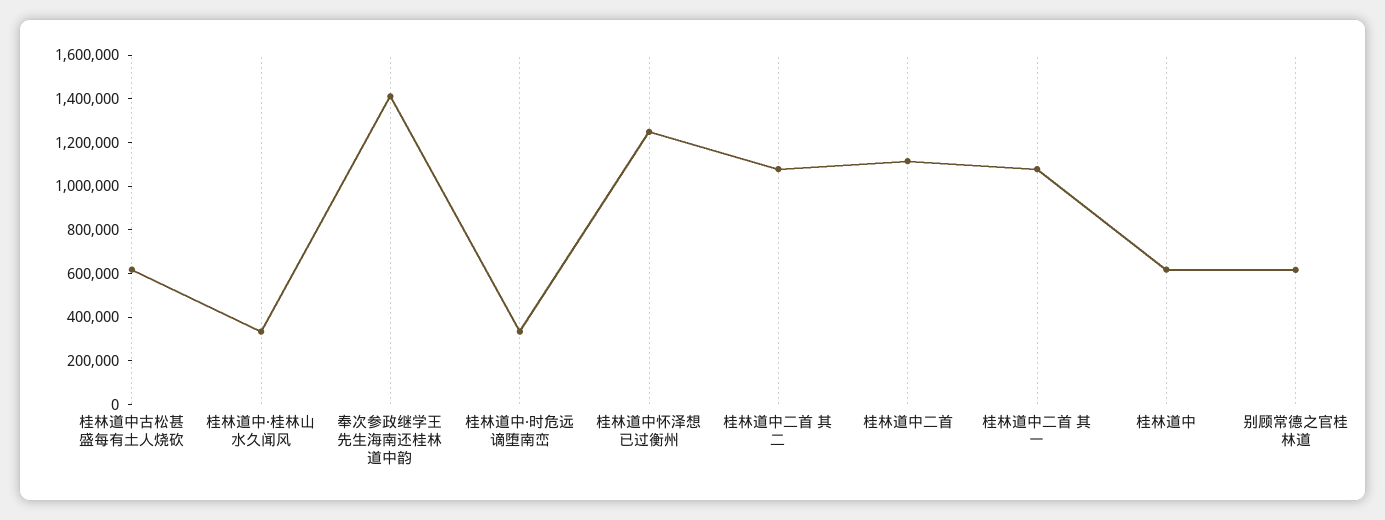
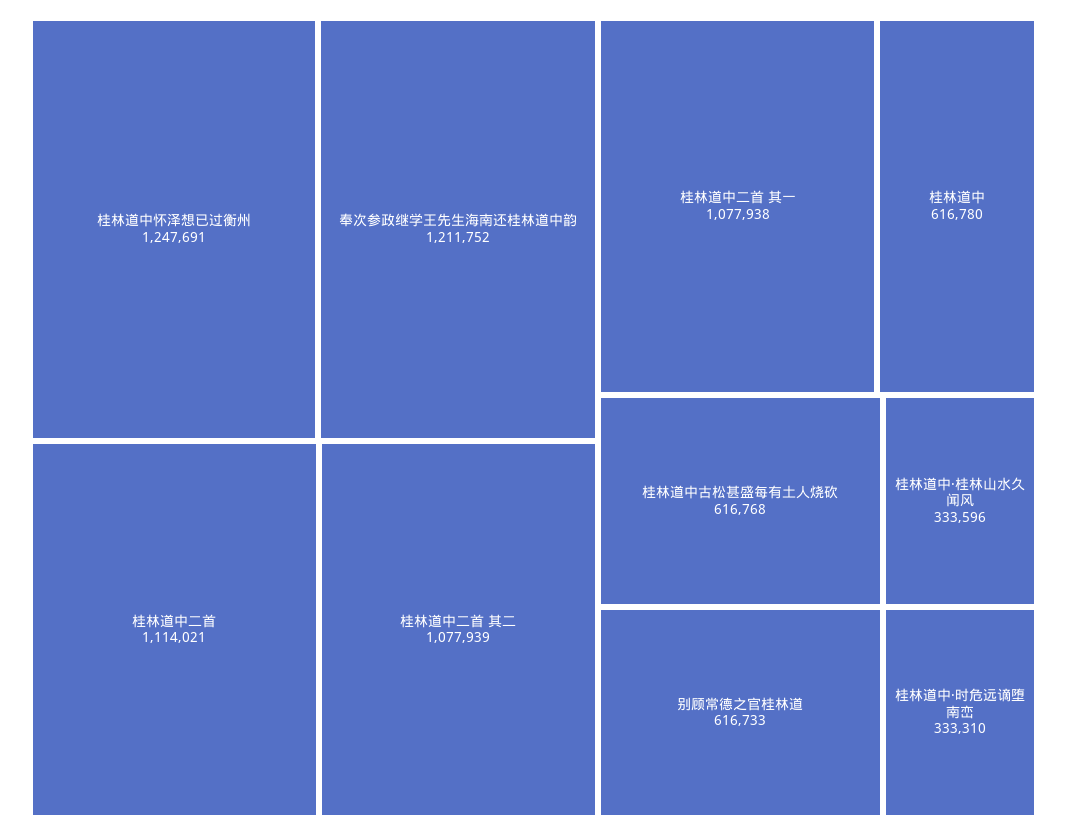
  {
    "桂林道中古松甚盛每有土人烧砍": 616768,
    "桂林道中·桂林山水久闻风": 333596,
-   "奉次参政继学王先生海南还桂林道中韵": 1400000,
+   "奉次参政继学王先生海南还桂林道中韵": 1211752,
    "桂林道中·时危远谪堕南峦": 333310,
    "桂林道中怀泽想已过衡州": 1247691,
    "桂林道中二首 其二": 1077939,
    "桂林道中二首": 1114021,
    "桂林道中二首 其一": 1077938,
    "桂林道中": 616780,
    "别顾常德之官桂林道": 616733
  }

